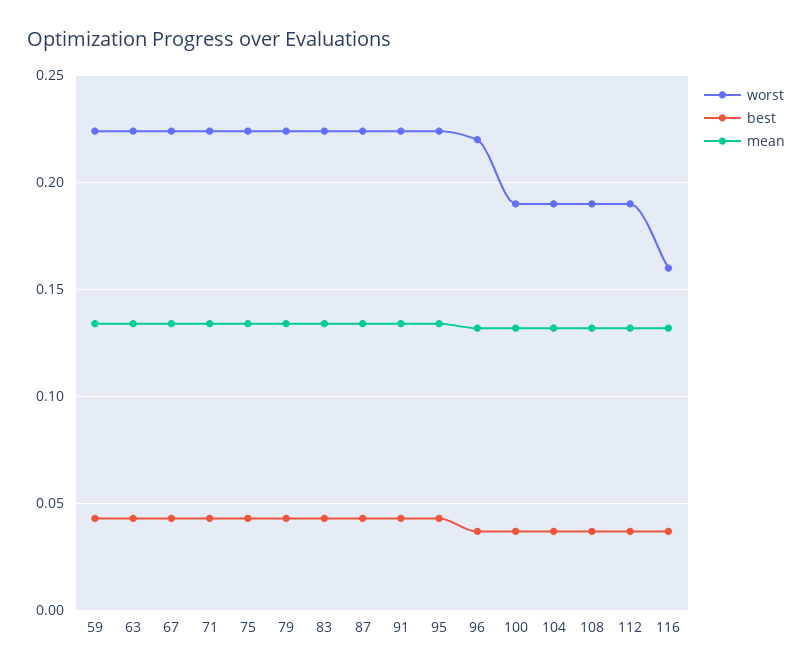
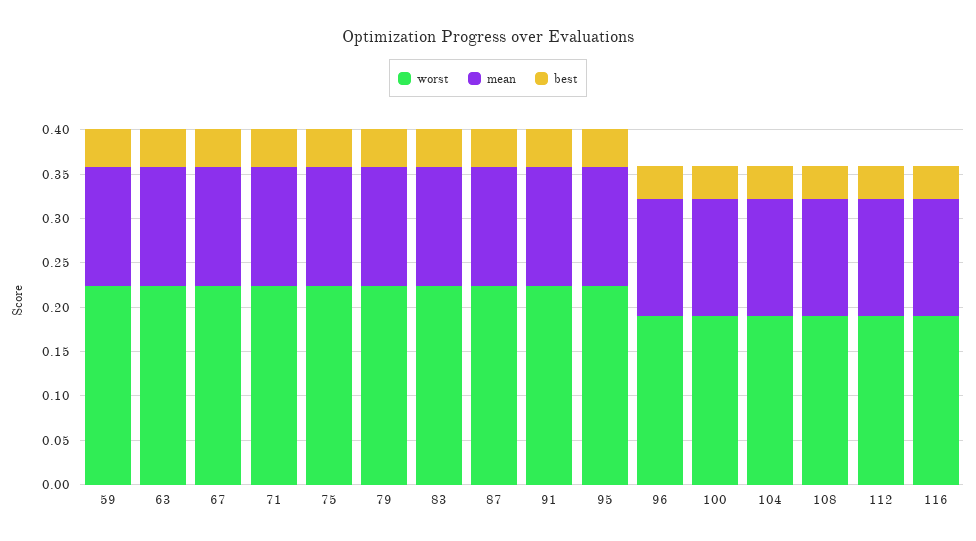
  {
    "worst": {
      "59": 0.225,
      "63": 0.225,
      "67": 0.225,
      "71": 0.225,
      "75": 0.225,
      "79": 0.225,
      "83": 0.225,
      "87": 0.225,
      "91": 0.225,
      "95": 0.225,
-     "96": 0.22,
+     "96": 0.19,
      "100": 0.19,
      "104": 0.19,
      "108": 0.19,
      "112": 0.19,
-     "116": 0.16
+     "116": 0.19
    },
    "best": {
      "59": 0.045,
      "63": 0.045,
      "67": 0.045,
      "71": 0.045,
      "75": 0.045,
      "79": 0.045,
      "83": 0.045,
      "87": 0.045,
      "91": 0.045,
      "95": 0.045,
      "96": 0.035,
      "100": 0.035,
      "104": 0.035,
      "108": 0.035,
      "112": 0.035,
      "116": 0.035
    },
    "mean": {
      "59": 0.135,
      "63": 0.135,
      "67": 0.135,
      "71": 0.135,
      "75": 0.135,
      "79": 0.135,
      "83": 0.135,
      "87": 0.135,
      "91": 0.135,
      "95": 0.135,
      "96": 0.13,
      "100": 0.13,
      "104": 0.13,
      "108": 0.13,
      "112": 0.13,
      "116": 0.13
    }
  }

